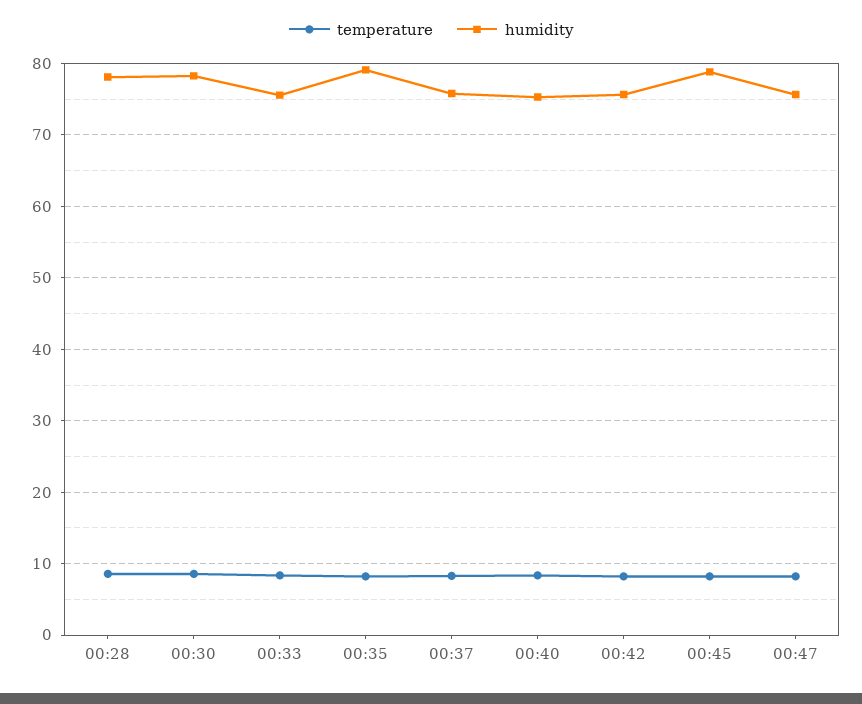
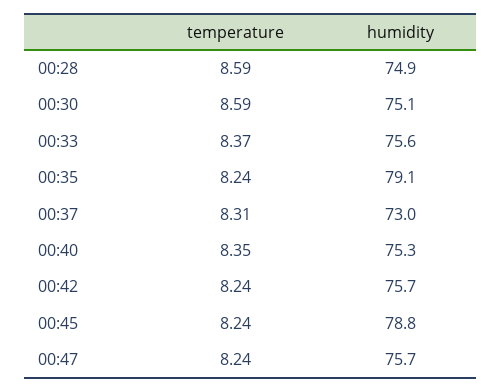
  {
    "temperature": {
      "00:28": 8.59,
      "00:30": 8.59,
      "00:33": 8.37,
      "00:35": 8.24,
      "00:37": 8.31,
      "00:40": 8.35,
      "00:42": 8.24,
      "00:45": 8.24,
      "00:47": 8.24
    },
    "humidity": {
-     "00:28": 78,
+     "00:28": 74.9,
-     "00:30": 78,
+     "00:30": 75.1,
      "00:33": 75.6,
      "00:35": 79.1,
-     "00:37": 76,
+     "00:37": 73,
      "00:40": 75.3,
      "00:42": 75.7,
      "00:45": 78.8,
      "00:47": 75.7
    }
  }

